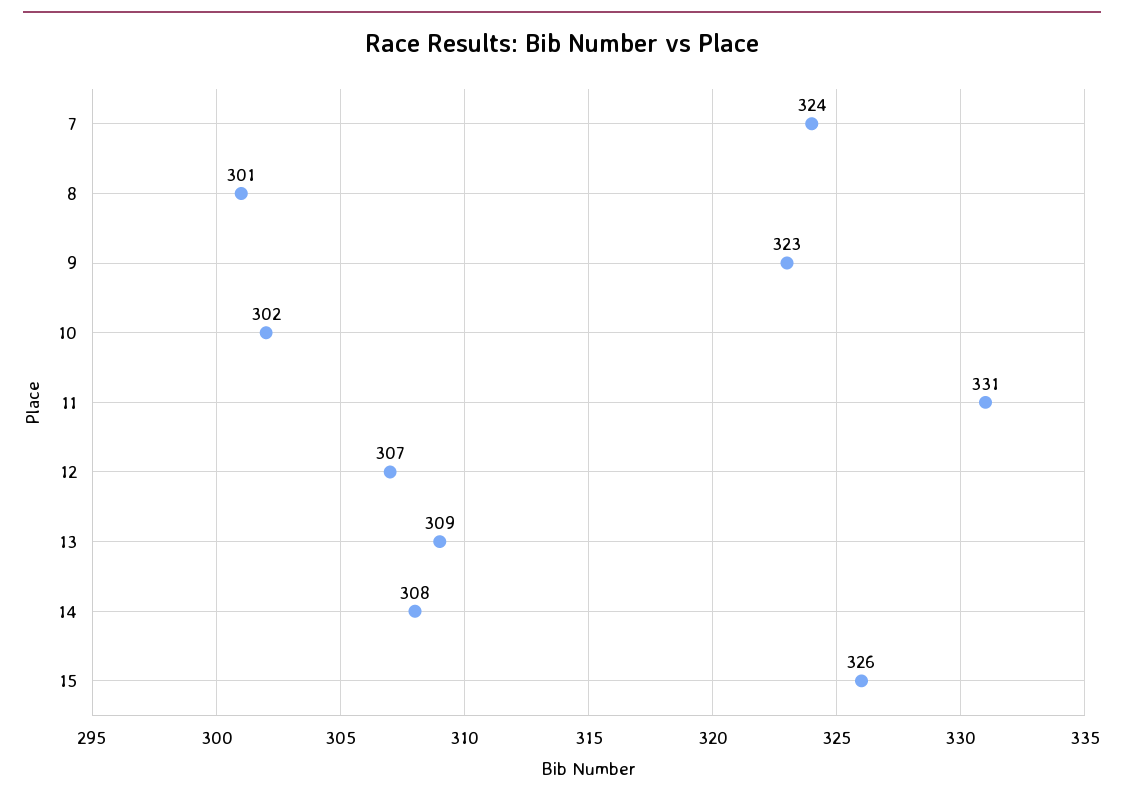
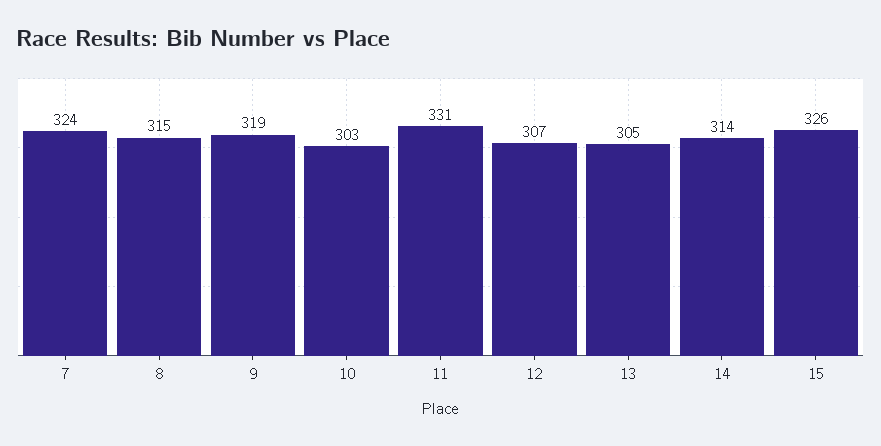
  {
    "7": 324,
-   "8": 301,
+   "8": 315,
-   "9": 323,
+   "9": 319,
-   "10": 302,
+   "10": 303,
    "11": 331,
    "12": 307,
-   "13": 309,
+   "13": 305,
-   "14": 308,
+   "14": 314,
    "15": 326
  }

